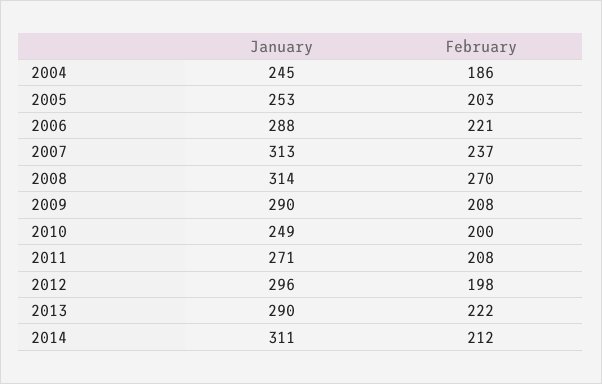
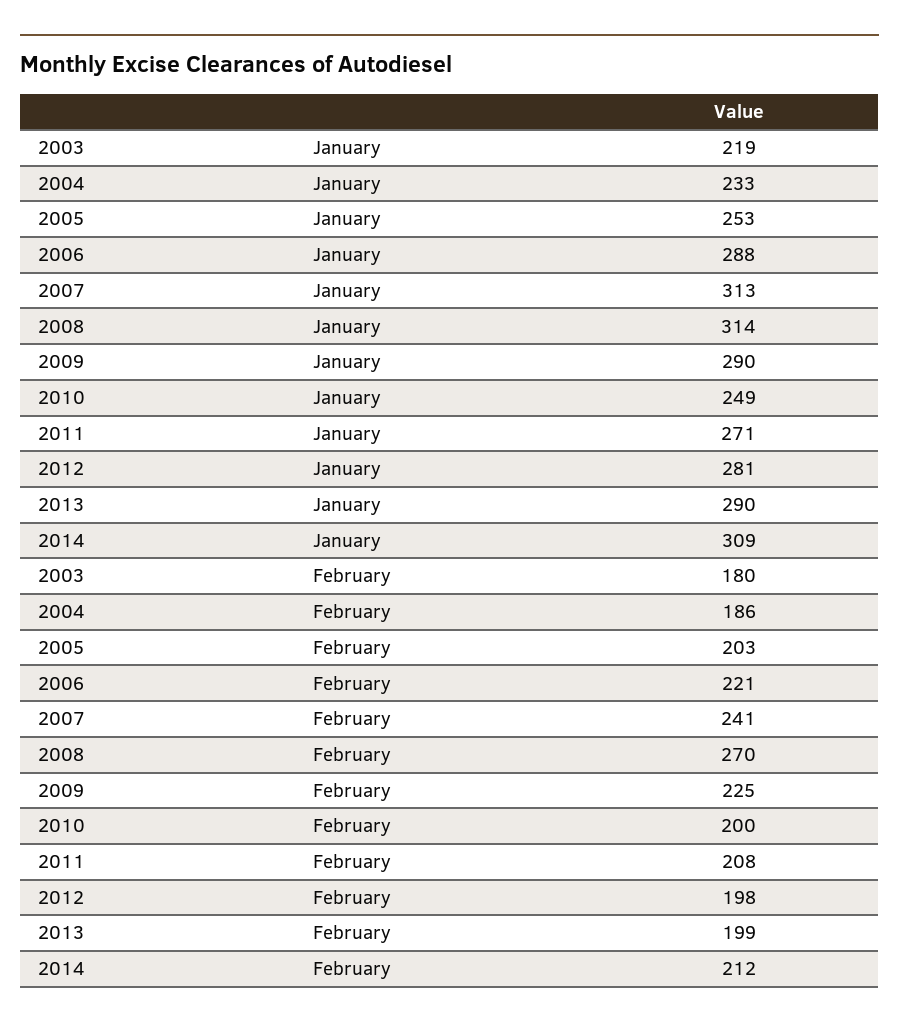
  {
    "January": {
-     "2004": 245,
+     "2004": 233,
      "2005": 253,
      "2006": 288,
      "2007": 313,
      "2008": 314,
      "2009": 290,
      "2010": 249,
      "2011": 271,
-     "2012": 296,
+     "2012": 281,
      "2013": 290,
-     "2014": 311
+     "2014": 309,
+     "2003": 219
    },
    "February": {
      "2004": 186,
      "2005": 203,
      "2006": 221,
-     "2007": 237,
+     "2007": 241,
      "2008": 270,
-     "2009": 208,
+     "2009": 225,
      "2010": 200,
      "2011": 208,
      "2012": 198,
-     "2013": 222,
+     "2013": 199,
-     "2014": 212
+     "2014": 212,
+     "2003": 180
    }
  }

